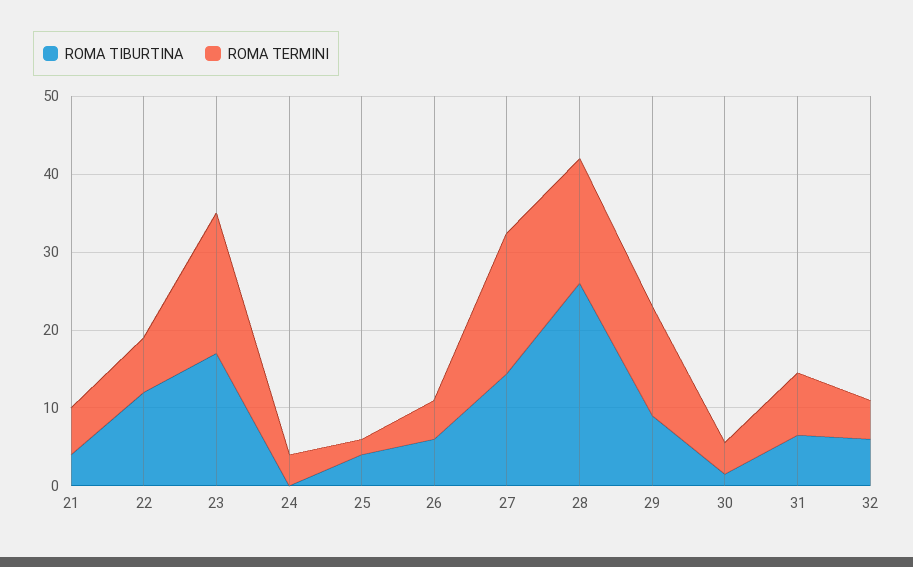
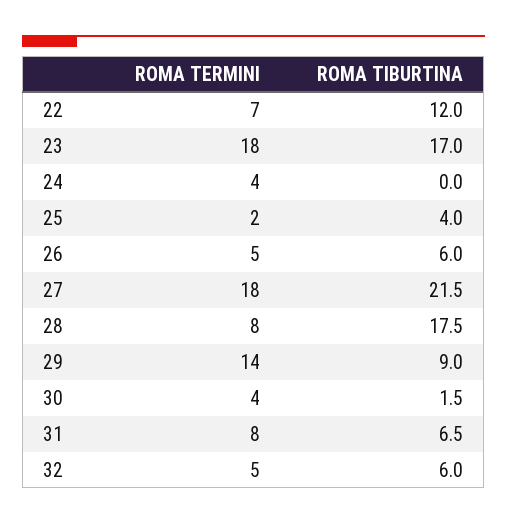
  {
    "ROMA TIBURTINA": {
-     "21": 4,
      "22": 12,
      "23": 17,
      "24": 0,
      "25": 4,
      "26": 6,
-     "27": 14,
+     "27": 21.5,
-     "28": 26,
+     "28": 17.5,
      "29": 9,
      "30": 1.5,
      "31": 6.5,
      "32": 6
    },
    "ROMA TERMINI": {
-     "21": 6,
      "22": 7,
      "23": 18,
      "24": 4,
      "25": 2,
      "26": 5,
      "27": 18,
-     "28": 16,
+     "28": 8,
      "29": 14,
      "30": 4,
      "31": 8,
      "32": 5
    }
  }

